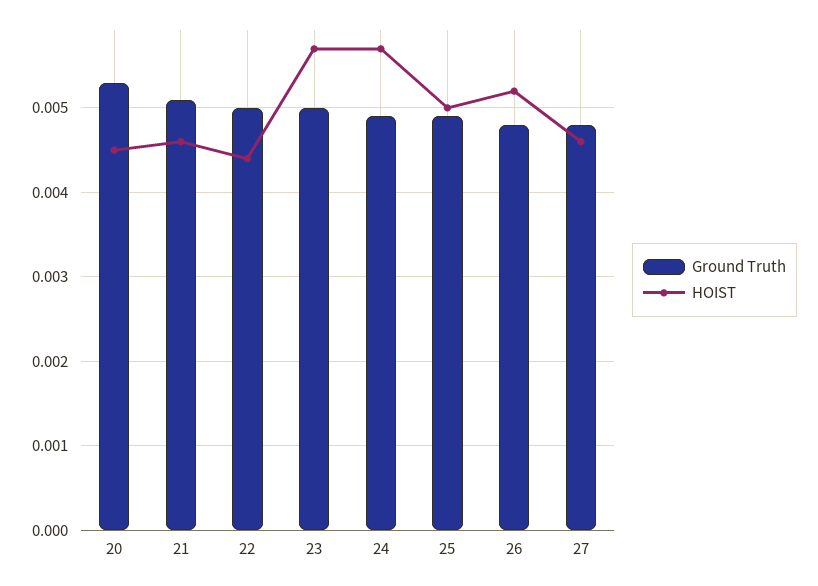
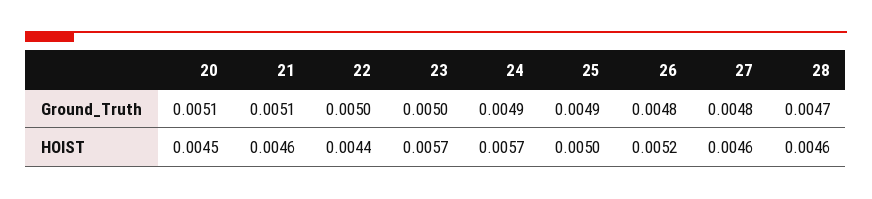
  {
    "Ground Truth": {
-     "20": 0.0053,
+     "20": 0.0051,
      "21": 0.0051,
      "22": 0.005,
      "23": 0.005,
      "24": 0.0049,
      "25": 0.0049,
      "26": 0.0048,
-     "27": 0.0048
+     "27": 0.0048,
+     "28": 0.0047
    },
    "HOIST": {
      "20": 0.0045,
      "21": 0.0046,
      "22": 0.0044,
      "23": 0.0057,
      "24": 0.0057,
      "25": 0.005,
      "26": 0.0052,
-     "27": 0.0046
+     "27": 0.0046,
+     "28": 0.0046
    }
  }

